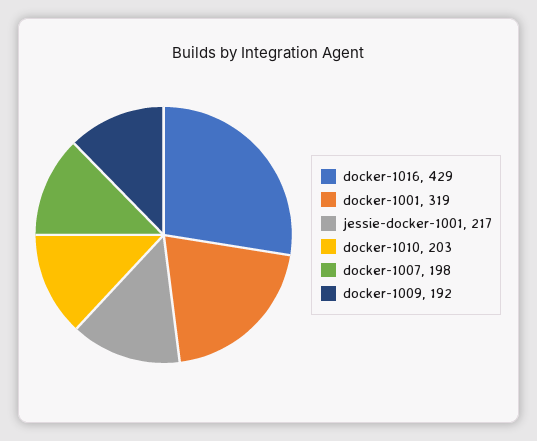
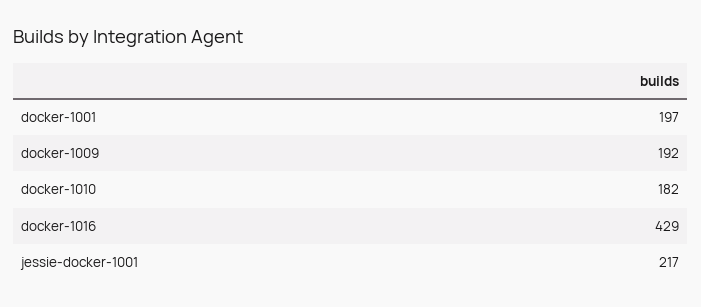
  {
    "docker-1016": 429,
-   "docker-1001": 319,
+   "docker-1001": 197,
    "jessie-docker-1001": 217,
-   "docker-1010": 203,
+   "docker-1010": 182,
-   "docker-1007": 198,
    "docker-1009": 192
  }

